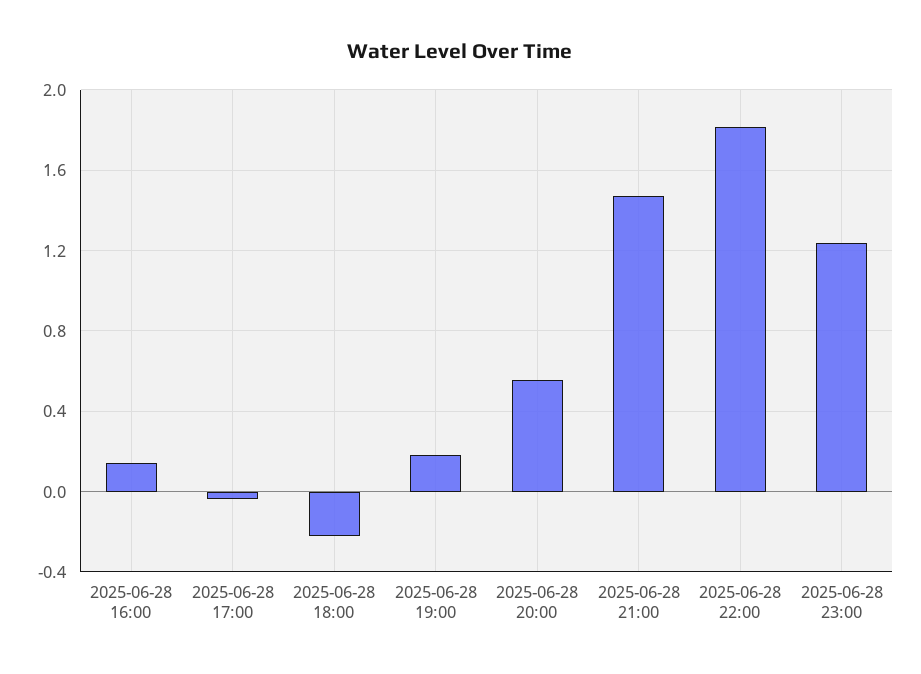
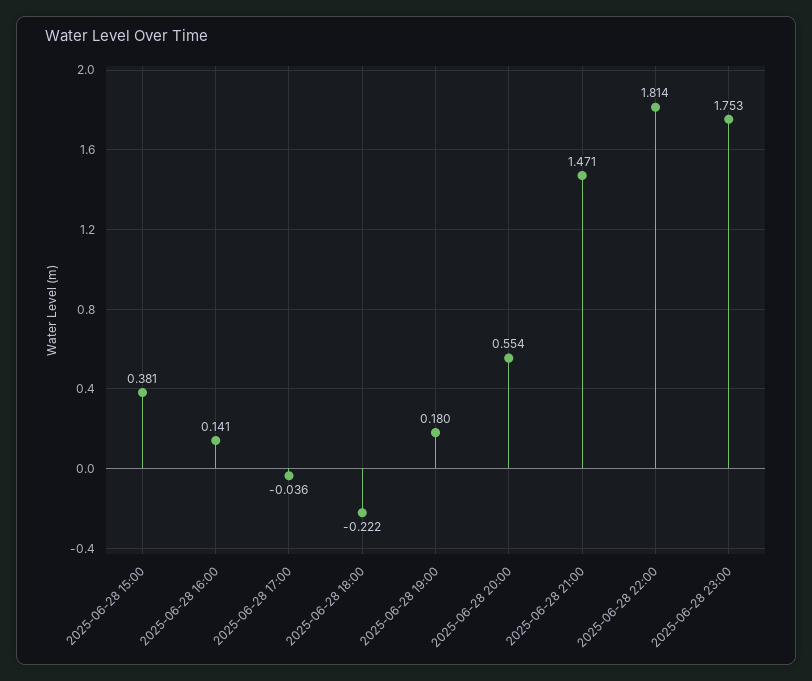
  {
    "2025-06-28 16:00": 0.141,
    "2025-06-28 17:00": -0.036,
    "2025-06-28 18:00": -0.222,
    "2025-06-28 19:00": 0.18,
    "2025-06-28 20:00": 0.554,
    "2025-06-28 21:00": 1.471,
    "2025-06-28 22:00": 1.814,
-   "2025-06-28 23:00": 1.25
+   "2025-06-28 23:00": 1.753,
+   "2025-06-28 15:00": 0.381
  }

